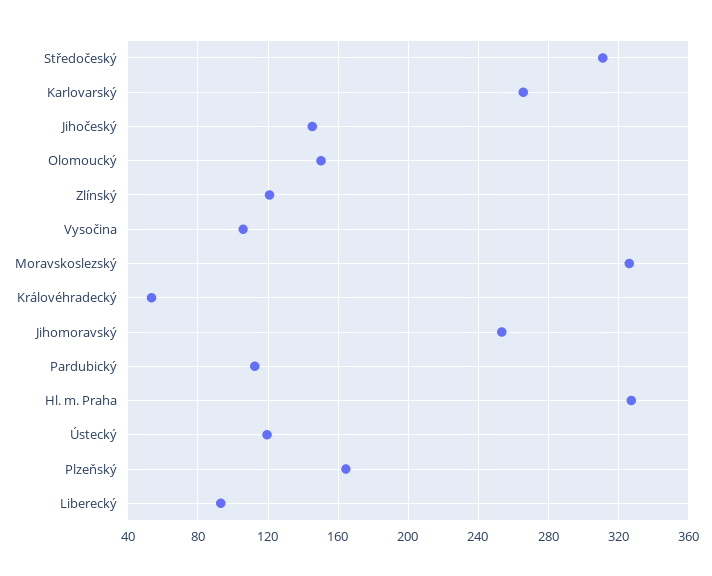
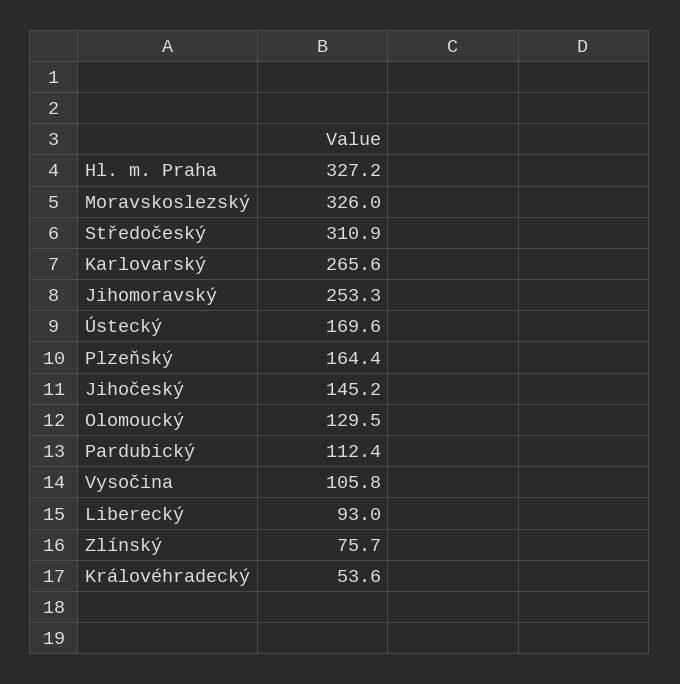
  {
    "Středočeský": 310.9,
    "Karlovarský": 265.6,
    "Jihočeský": 145.2,
-   "Olomoucký": 150,
+   "Olomoucký": 129.5,
-   "Zlínský": 120,
+   "Zlínský": 75.7,
    "Vysočina": 105.8,
    "Moravskoslezský": 326,
    "Královéhradecký": 53.6,
    "Jihomoravský": 253.3,
    "Pardubický": 112.4,
    "Hl. m. Praha": 327.2,
-   "Ústecký": 120,
+   "Ústecký": 169.6,
    "Plzeňský": 164.4,
    "Liberecký": 93
  }

